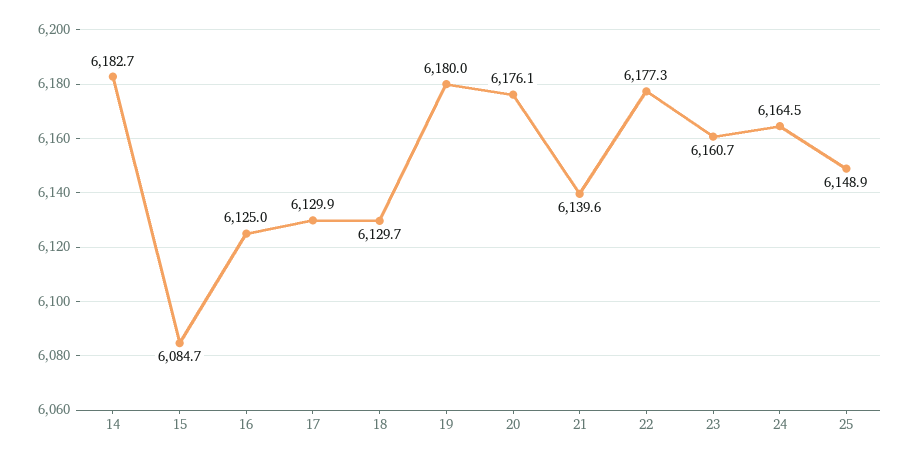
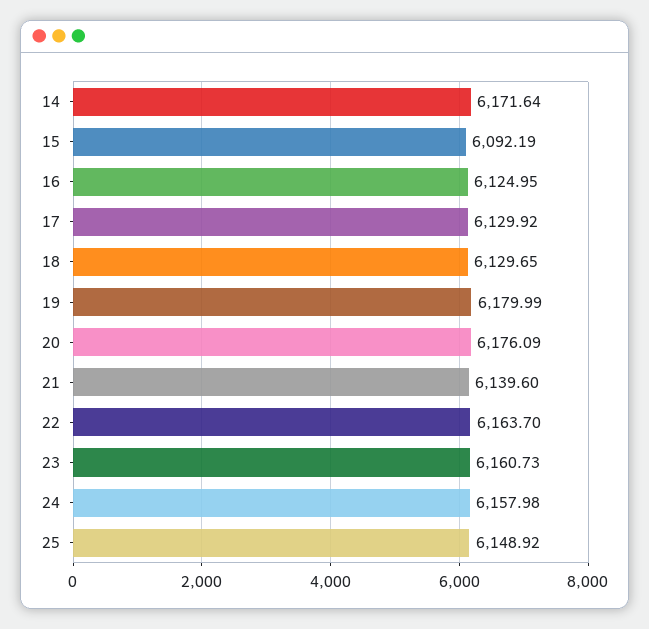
  {
-   "14": 6182.7,
+   "14": 6171.64,
-   "15": 6084.7,
+   "15": 6092.19,
    "16": 6124.95,
    "17": 6129.92,
    "18": 6129.65,
    "19": 6179.99,
    "20": 6176.09,
    "21": 6139.6,
-   "22": 6177.3,
+   "22": 6163.7,
    "23": 6160.73,
-   "24": 6164.5,
+   "24": 6157.98,
    "25": 6148.92
  }

